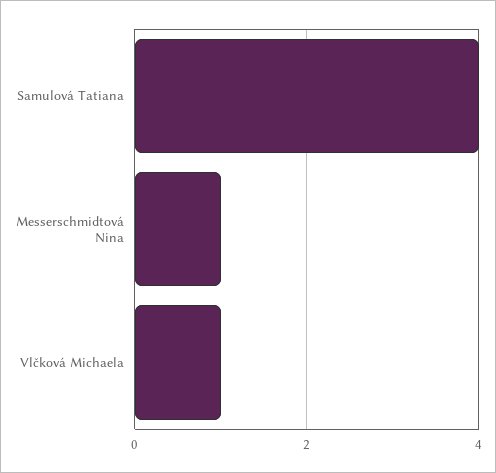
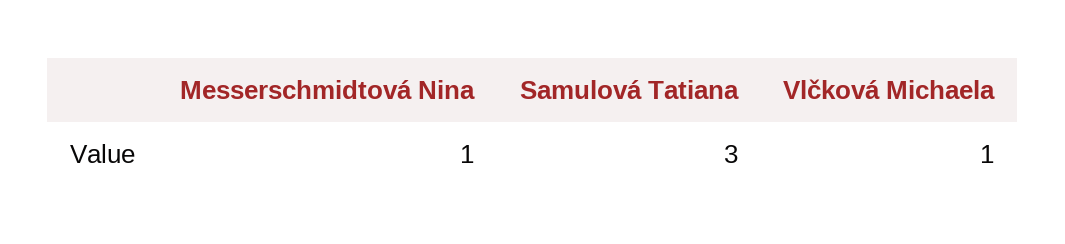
  {
-   "Samulová Tatiana": 4,
+   "Samulová Tatiana": 3,
    "Messerschmidtová Nina": 1,
    "Vlčková Michaela": 1
  }

